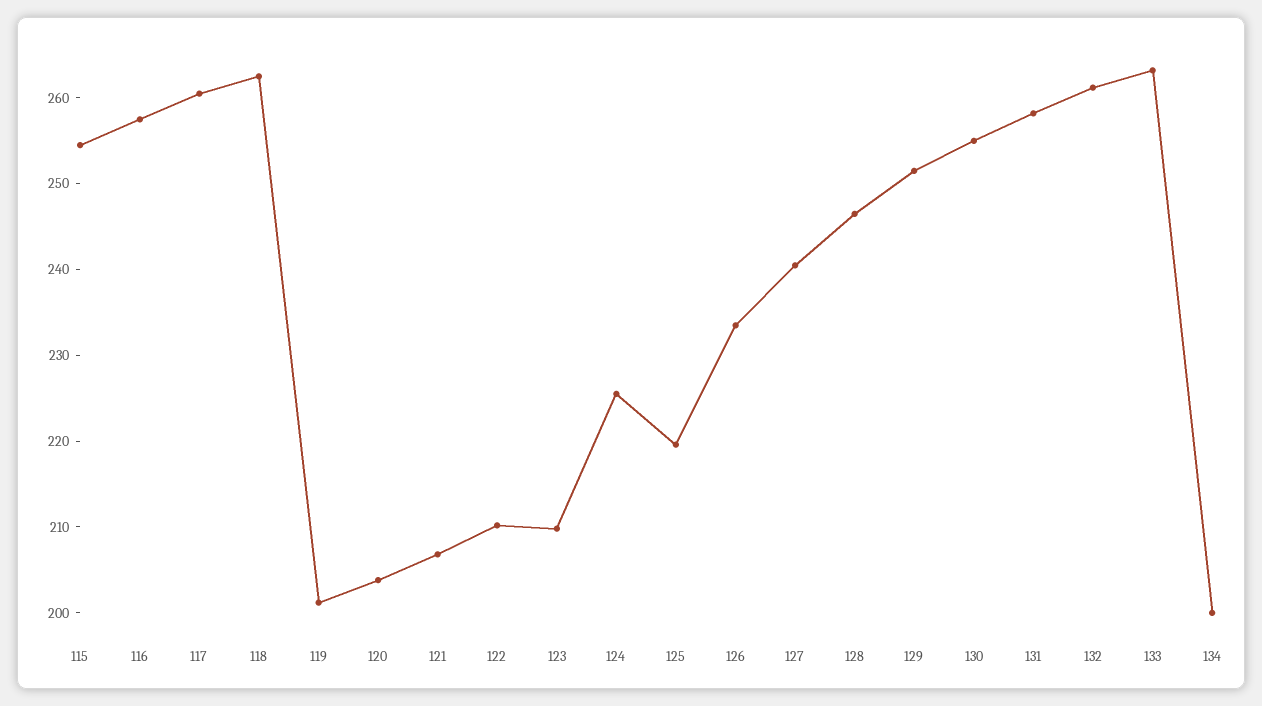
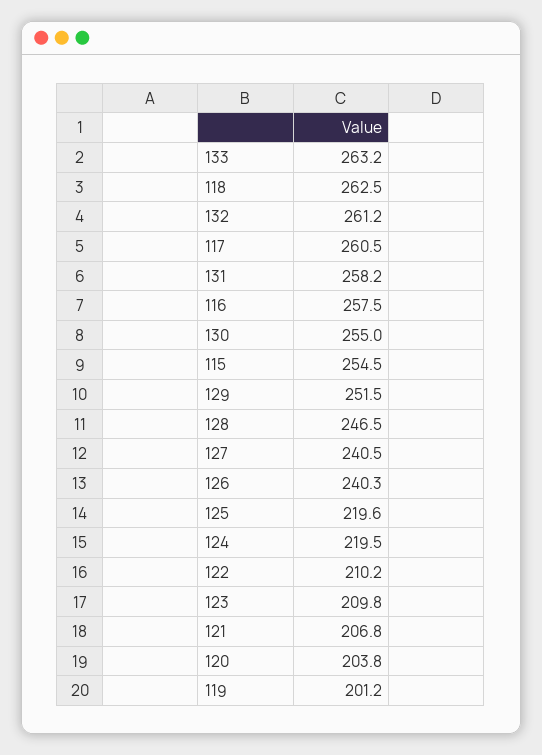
  {
    "115": 254.5,
    "116": 257.5,
    "117": 260.5,
    "118": 262.5,
    "119": 201.2,
    "120": 203.8,
    "121": 206.8,
    "122": 210.2,
    "123": 209.8,
-   "124": 226,
+   "124": 219.5,
    "125": 219.6,
-   "126": 234,
+   "126": 240.3,
    "127": 240.5,
    "128": 246.5,
    "129": 251.5,
    "130": 255,
    "131": 258.2,
    "132": 261.2,
-   "133": 263.2,
+   "133": 263.2
-   "134": 200
  }

